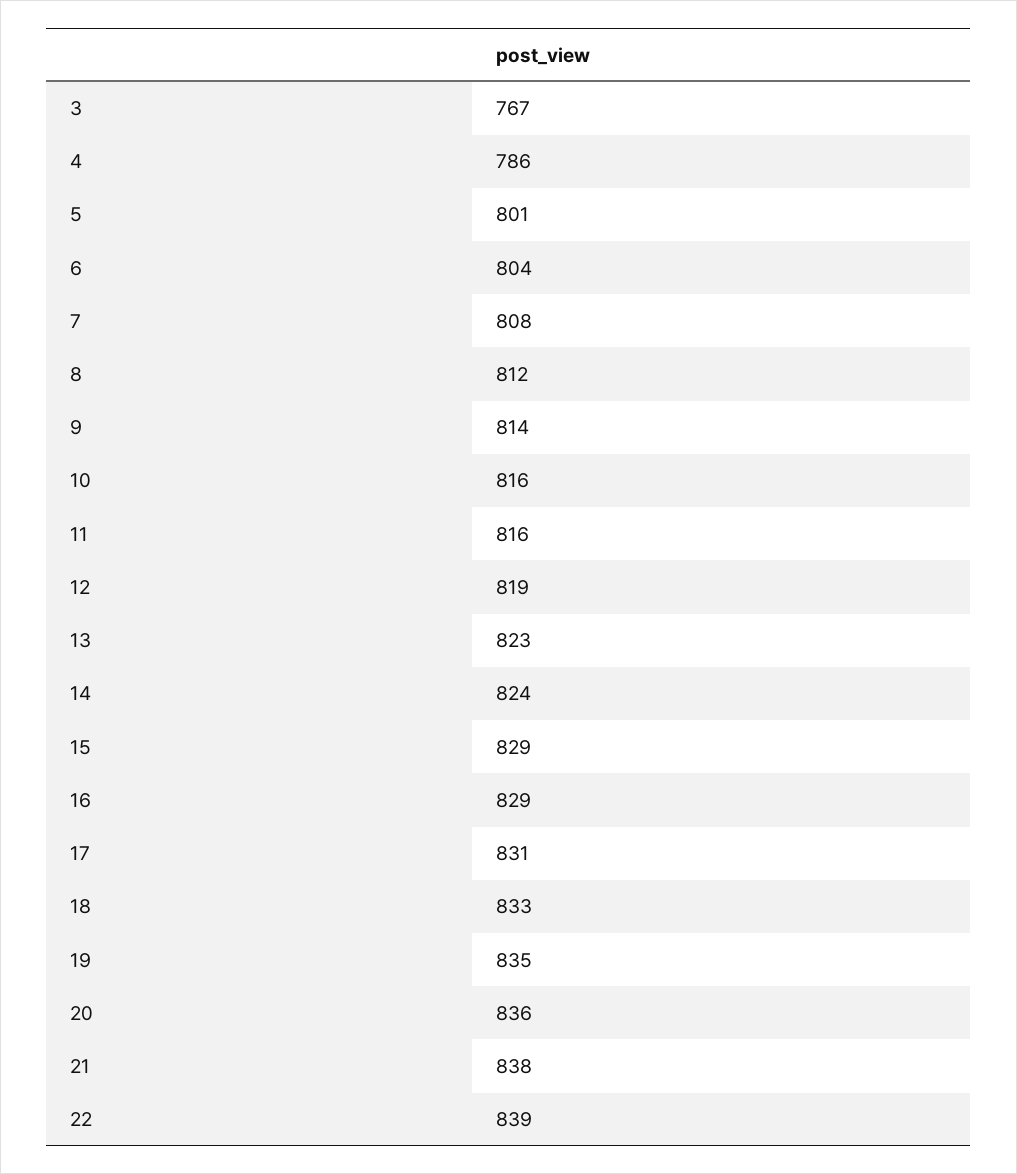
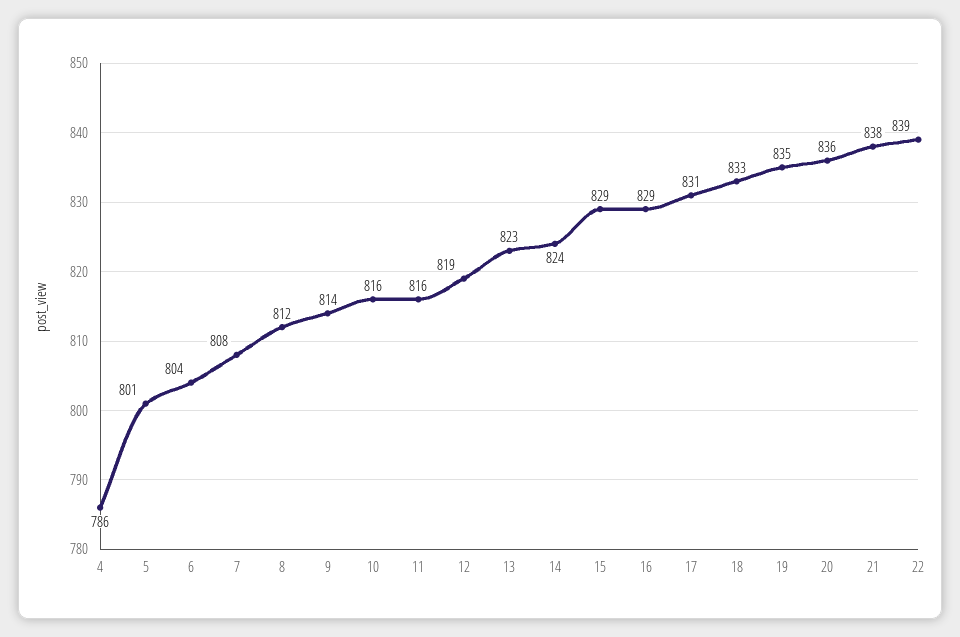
  {
-   "3": 767,
    "4": 786,
    "5": 801,
    "6": 804,
    "7": 808,
    "8": 812,
    "9": 814,
    "10": 816,
    "11": 816,
    "12": 819,
    "13": 823,
    "14": 824,
    "15": 829,
    "16": 829,
    "17": 831,
    "18": 833,
    "19": 835,
    "20": 836,
    "21": 838,
    "22": 839
  }

